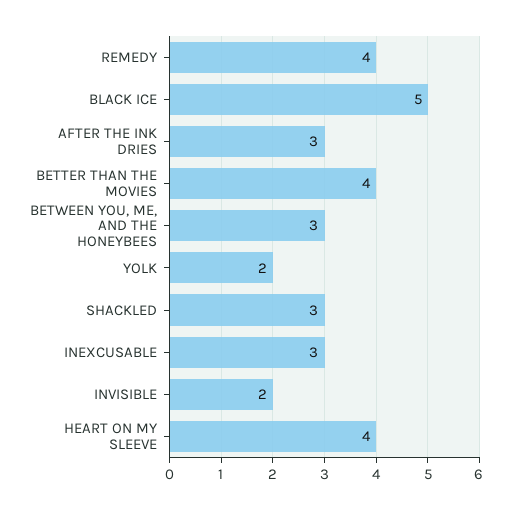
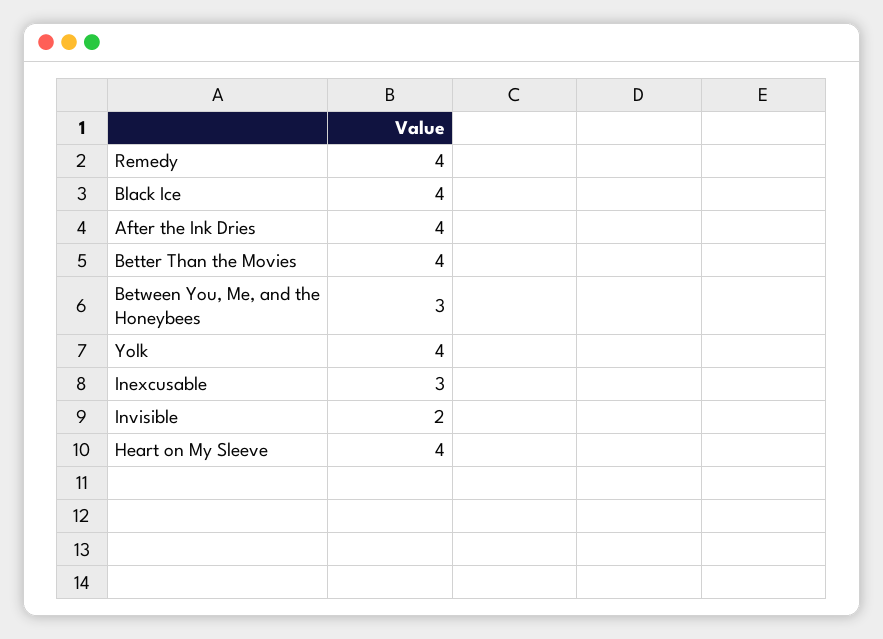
  {
    "REMEDY": 4,
-   "BLACK ICE": 5,
+   "BLACK ICE": 4,
-   "AFTER THE INK DRIES": 3,
+   "AFTER THE INK DRIES": 4,
    "BETTER THAN THE MOVIES": 4,
    "BETWEEN YOU, ME, AND THE HONEYBEES": 3,
-   "YOLK": 2,
+   "YOLK": 4,
-   "SHACKLED": 3,
    "INEXCUSABLE": 3,
    "INVISIBLE": 2,
    "HEART ON MY SLEEVE": 4
  }

